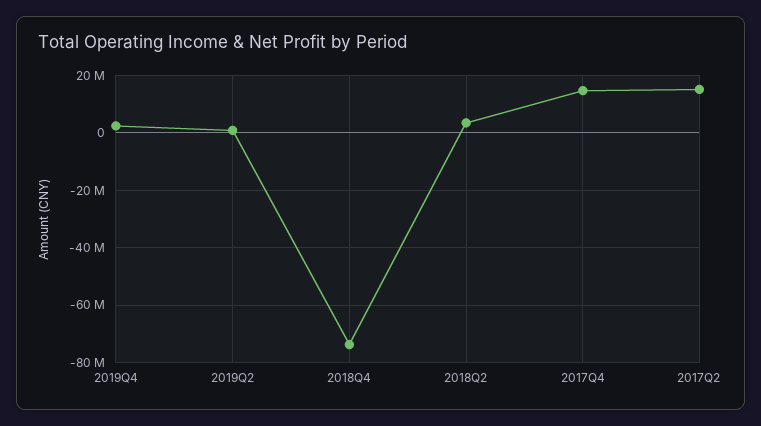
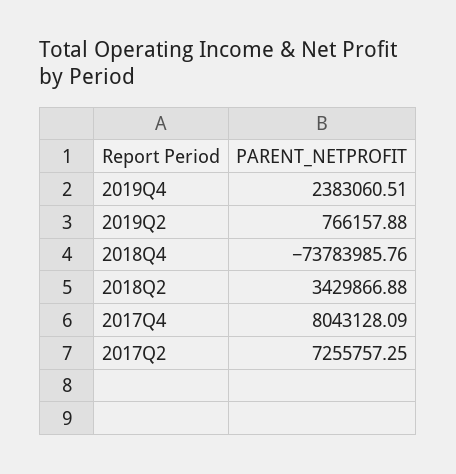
  {
    "2019Q4": 2383060.51,
    "2019Q2": 766157.88,
    "2018Q4": -73783985.76,
    "2018Q2": 3429866.88,
-   "2017Q4": 15000000,
+   "2017Q4": 8043128.09,
-   "2017Q2": 15000000
+   "2017Q2": 7255757.25
  }

